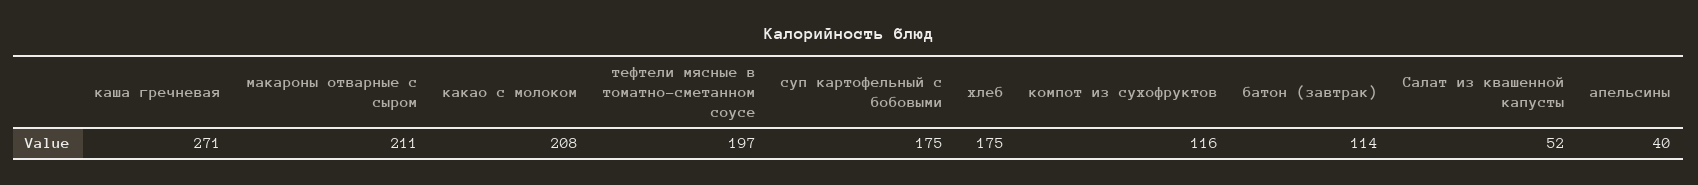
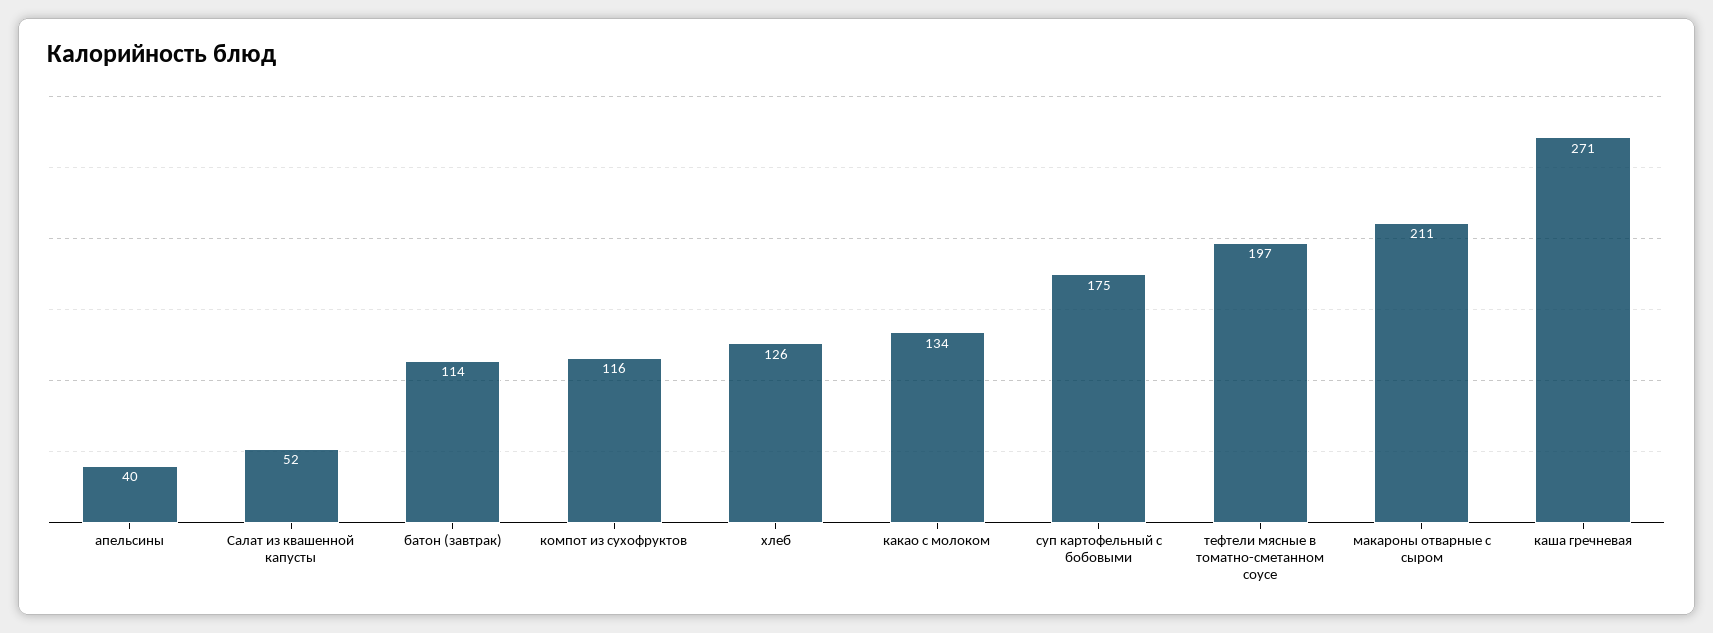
  {
    "каша гречневая": 271,
    "макароны отварные с сыром": 211,
-   "какао с молоком": 208,
+   "какао с молоком": 134,
    "тефтели мясные в томатно-сметанном соусе": 197,
    "суп картофельный с бобовыми": 175,
-   "хлеб": 175,
+   "хлеб": 126,
    "компот из сухофруктов": 116,
    "батон (завтрак)": 114,
    "Салат из квашенной капусты": 52,
    "апельсины": 40
  }

